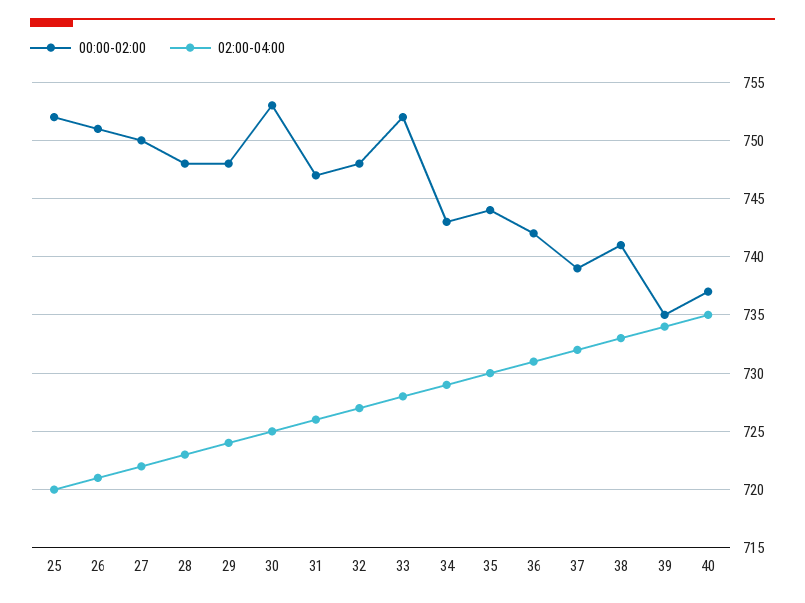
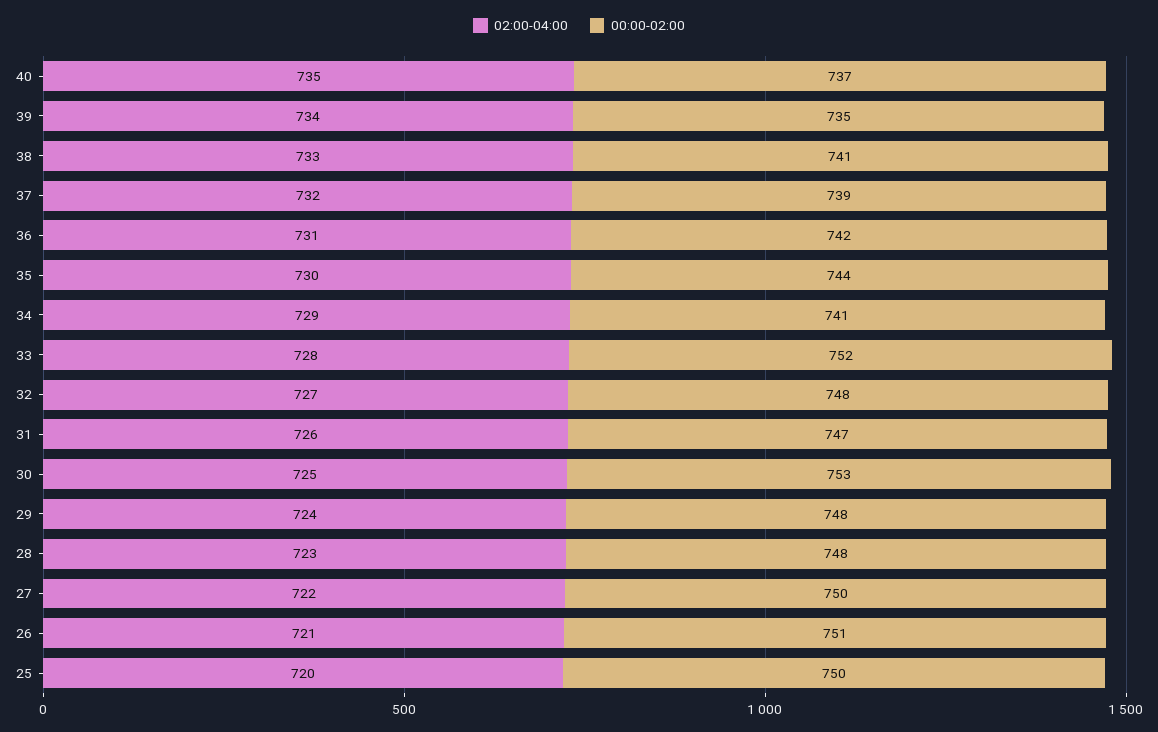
  {
    "00:00-02:00": {
-     "25": 752,
+     "25": 750,
      "26": 751,
      "27": 750,
      "28": 748,
      "29": 748,
      "30": 753,
      "31": 747,
      "32": 748,
      "33": 752,
-     "34": 743,
+     "34": 741,
      "35": 744,
      "36": 742,
      "37": 739,
      "38": 741,
      "39": 735,
      "40": 737
    },
    "02:00-04:00": {
      "25": 720,
      "26": 721,
      "27": 722,
      "28": 723,
      "29": 724,
      "30": 725,
      "31": 726,
      "32": 727,
      "33": 728,
      "34": 729,
      "35": 730,
      "36": 731,
      "37": 732,
      "38": 733,
      "39": 734,
      "40": 735
    }
  }

